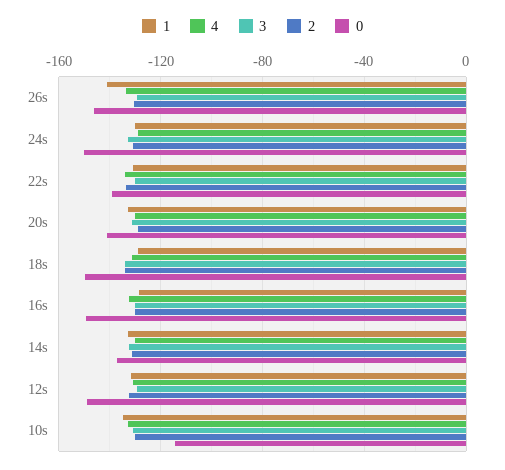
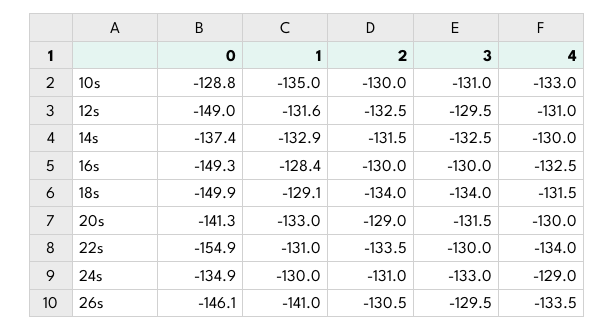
  {
    "1": {
      "26s": -141,
      "24s": -130,
      "22s": -131,
      "20s": -133,
      "18s": -129.1,
      "16s": -128.4,
      "14s": -132.9,
      "12s": -131.6,
      "10s": -135
    },
    "4": {
      "26s": -133.5,
      "24s": -129,
      "22s": -134,
      "20s": -130,
      "18s": -131.5,
      "16s": -132.5,
      "14s": -130,
      "12s": -131,
      "10s": -133
    },
    "3": {
      "26s": -129.5,
      "24s": -133,
      "22s": -130,
      "20s": -131.5,
      "18s": -134,
      "16s": -130,
      "14s": -132.5,
      "12s": -129.5,
      "10s": -131
    },
    "2": {
      "26s": -130.5,
      "24s": -131,
      "22s": -133.5,
      "20s": -129,
      "18s": -134,
      "16s": -130,
      "14s": -131.5,
      "12s": -132.5,
      "10s": -130
    },
    "0": {
      "26s": -146.1,
-     "24s": -150,
+     "24s": -134.9,
-     "22s": -140,
+     "22s": -154.9,
      "20s": -141.3,
      "18s": -149.9,
      "16s": -149.3,
      "14s": -137.4,
      "12s": -149,
-     "10s": -115
+     "10s": -128.8
    }
  }

